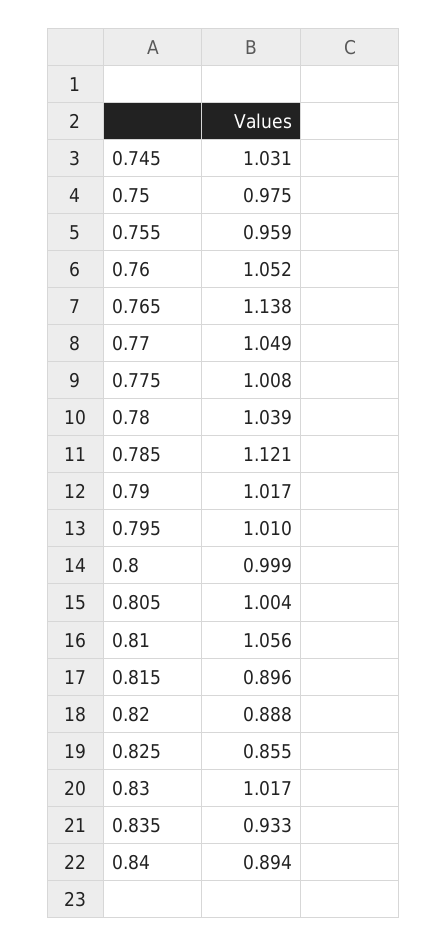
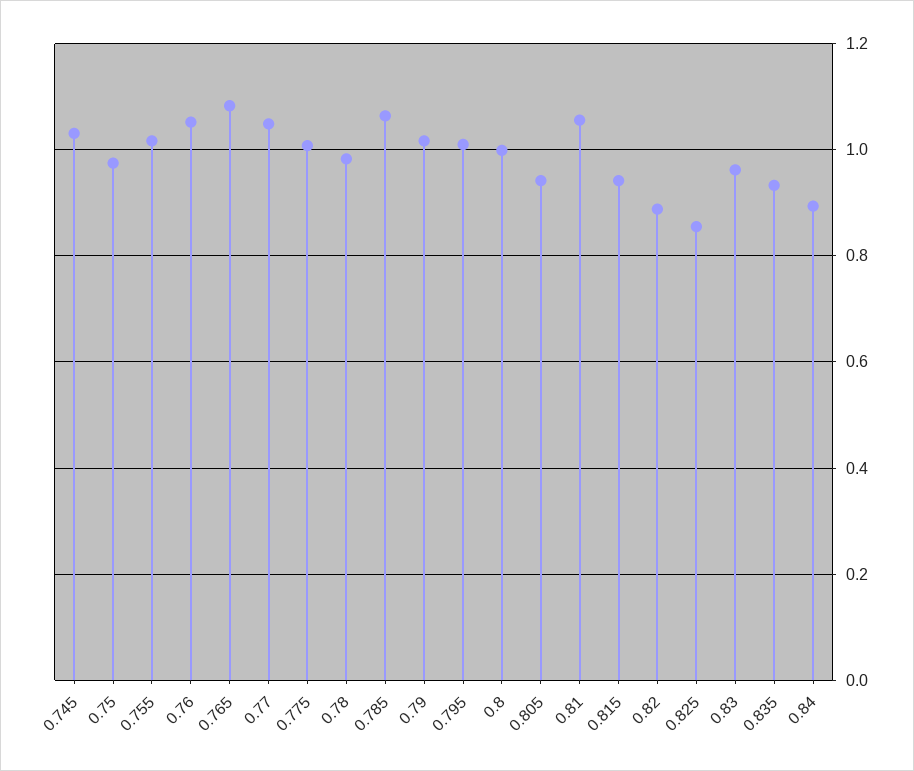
  {
    "0.745": 1.031,
    "0.75": 0.975,
-   "0.755": 0.959,
+   "0.755": 1.02,
    "0.76": 1.052,
-   "0.765": 1.138,
+   "0.765": 1.08,
    "0.77": 1.049,
    "0.775": 1.008,
-   "0.78": 1.039,
+   "0.78": 0.98,
-   "0.785": 1.121,
+   "0.785": 1.06,
    "0.79": 1.017,
    "0.795": 1.01,
    "0.8": 0.999,
-   "0.805": 1.004,
+   "0.805": 0.94,
    "0.81": 1.056,
-   "0.815": 0.896,
+   "0.815": 0.94,
    "0.82": 0.888,
    "0.825": 0.855,
-   "0.83": 1.017,
+   "0.83": 0.96,
    "0.835": 0.933,
    "0.84": 0.894
  }

